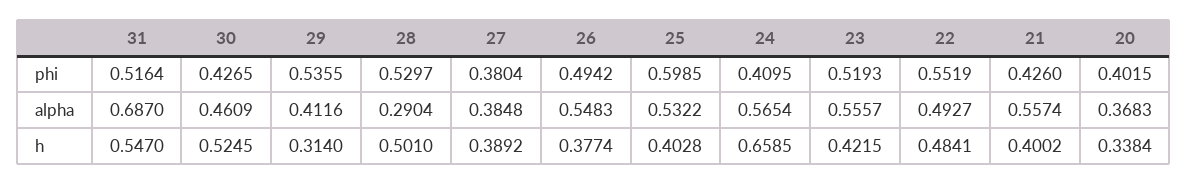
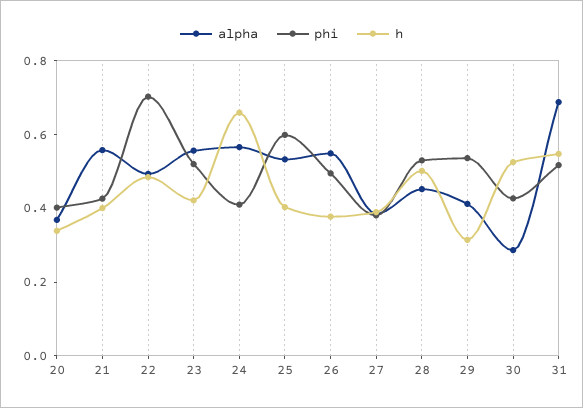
  {
    "phi": {
      "31": 0.5164,
      "30": 0.4265,
      "29": 0.5355,
      "28": 0.5297,
      "27": 0.3804,
      "26": 0.4942,
      "25": 0.5985,
      "24": 0.4095,
      "23": 0.5193,
-     "22": 0.5519,
+     "22": 0.7,
      "21": 0.426,
      "20": 0.4015
    },
    "alpha": {
      "31": 0.687,
-     "30": 0.4609,
+     "30": 0.3,
      "29": 0.4116,
-     "28": 0.2904,
+     "28": 0.45,
      "27": 0.3848,
      "26": 0.5483,
      "25": 0.5322,
      "24": 0.5654,
      "23": 0.5557,
      "22": 0.4927,
      "21": 0.5574,
      "20": 0.3683
    },
    "h": {
      "31": 0.547,
      "30": 0.5245,
      "29": 0.314,
      "28": 0.501,
      "27": 0.3892,
      "26": 0.3774,
      "25": 0.4028,
      "24": 0.6585,
      "23": 0.4215,
      "22": 0.4841,
      "21": 0.4002,
      "20": 0.3384
    }
  }

